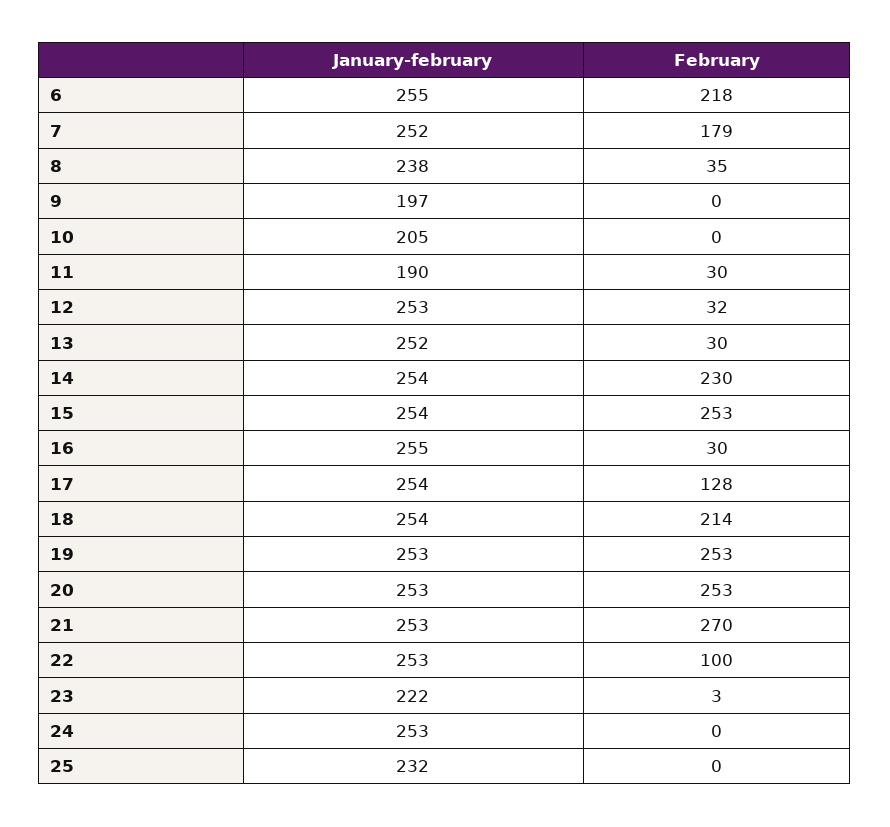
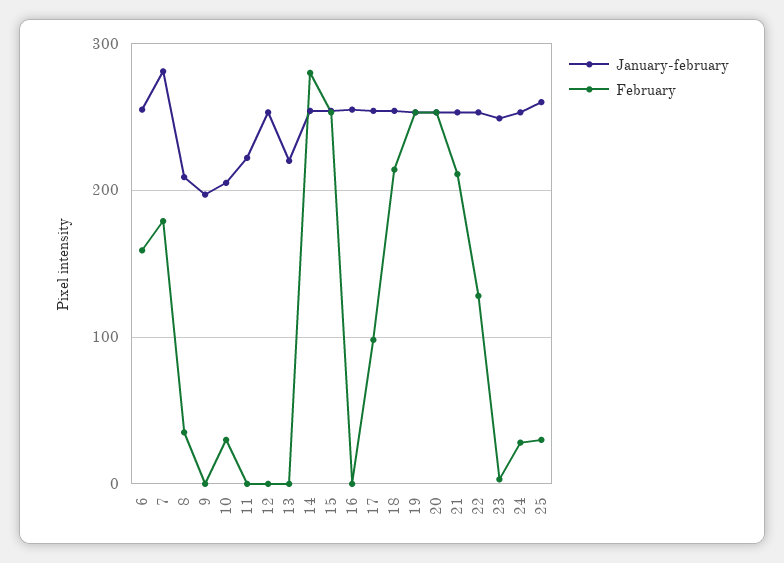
  {
    "January-february": {
      "6": 255,
-     "7": 252,
+     "7": 280,
-     "8": 238,
+     "8": 210,
      "9": 197,
      "10": 205,
-     "11": 190,
+     "11": 220,
      "12": 253,
-     "13": 252,
+     "13": 220,
      "14": 254,
      "15": 254,
      "16": 255,
      "17": 254,
      "18": 254,
      "19": 253,
      "20": 253,
      "21": 253,
      "22": 253,
-     "23": 222,
+     "23": 250,
      "24": 253,
-     "25": 232
+     "25": 260
    },
    "February": {
-     "6": 218,
+     "6": 160,
      "7": 179,
      "8": 35,
      "9": 0,
-     "10": 0,
+     "10": 30,
-     "11": 30,
+     "11": 0,
-     "12": 32,
+     "12": 0,
-     "13": 30,
+     "13": 0,
-     "14": 230,
+     "14": 280,
      "15": 253,
-     "16": 30,
+     "16": 0,
-     "17": 128,
+     "17": 100,
      "18": 214,
      "19": 253,
      "20": 253,
-     "21": 270,
+     "21": 210,
-     "22": 100,
+     "22": 130,
      "23": 3,
-     "24": 0,
+     "24": 30,
-     "25": 0
+     "25": 30
    }
  }

